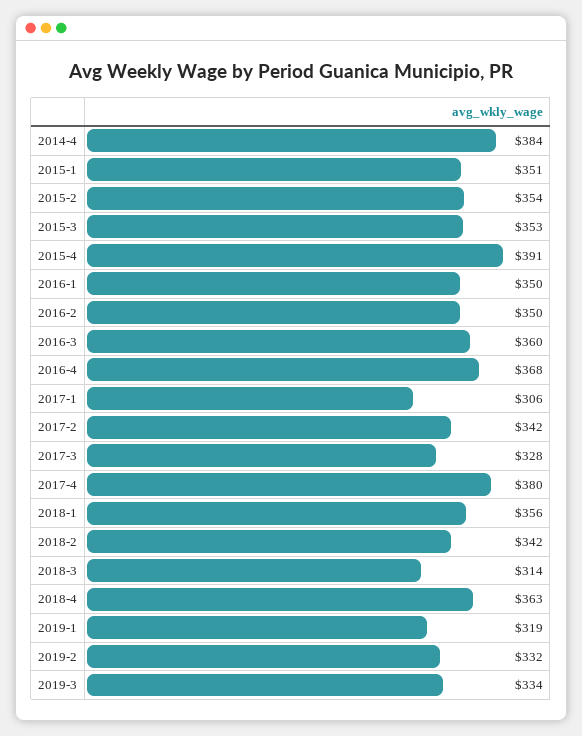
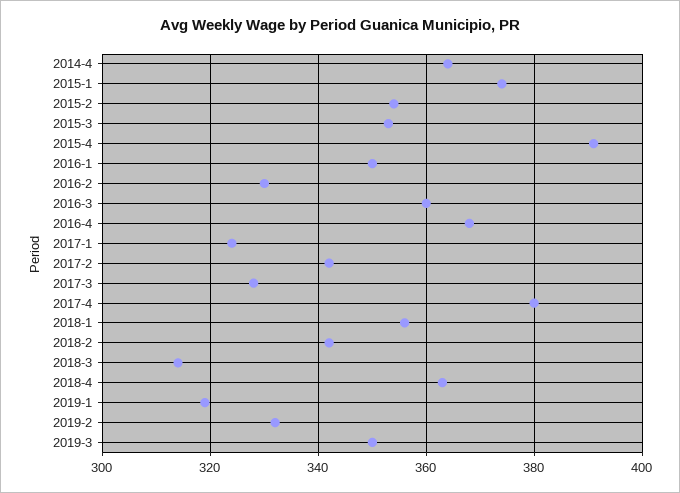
  {
-   "2014-4": 384,
+   "2014-4": 365,
-   "2015-1": 351,
+   "2015-1": 375,
    "2015-2": 354,
    "2015-3": 353,
    "2015-4": 391,
    "2016-1": 350,
-   "2016-2": 350,
+   "2016-2": 330,
    "2016-3": 360,
    "2016-4": 368,
-   "2017-1": 306,
+   "2017-1": 325,
    "2017-2": 342,
    "2017-3": 328,
    "2017-4": 380,
    "2018-1": 356,
    "2018-2": 342,
    "2018-3": 314,
    "2018-4": 363,
    "2019-1": 319,
    "2019-2": 332,
-   "2019-3": 334
+   "2019-3": 350
  }

